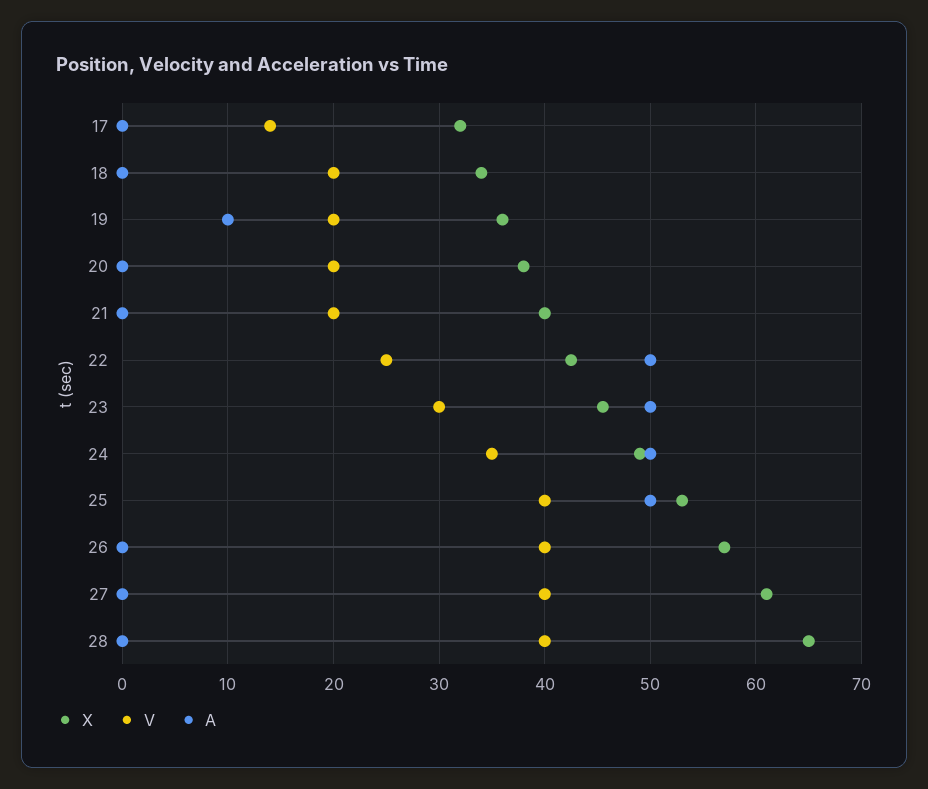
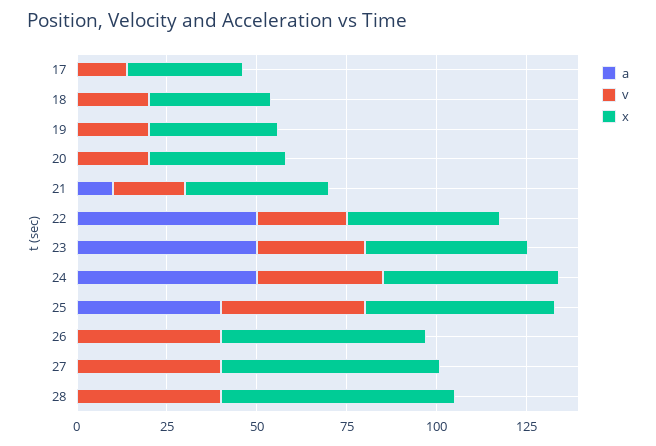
  {
    "X": {
      "17": 32,
      "18": 34,
      "19": 36,
      "20": 38,
      "21": 40,
      "22": 43,
      "23": 46,
      "24": 49,
      "25": 53,
      "26": 57,
      "27": 61,
      "28": 65
    },
    "V": {
      "17": 14,
      "18": 20,
      "19": 20,
      "20": 20,
      "21": 20,
      "22": 25,
      "23": 30,
      "24": 35,
      "25": 40,
      "26": 40,
      "27": 40,
      "28": 40
    },
    "A": {
      "17": 0,
      "18": 0,
-     "19": 10,
+     "19": 0,
      "20": 0,
-     "21": 0,
+     "21": 10,
      "22": 50,
      "23": 50,
      "24": 50,
-     "25": 50,
+     "25": 40,
      "26": 0,
      "27": 0,
      "28": 0
    }
  }

